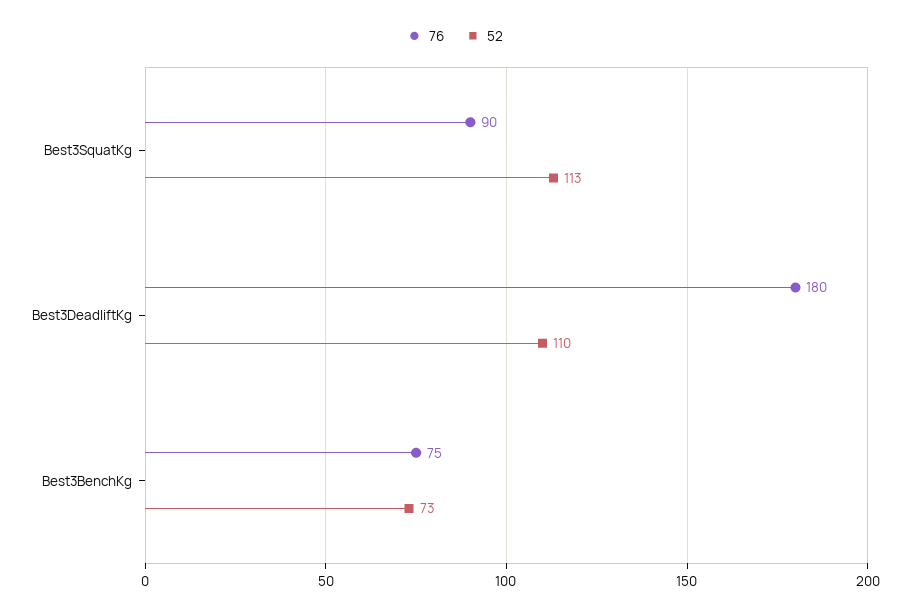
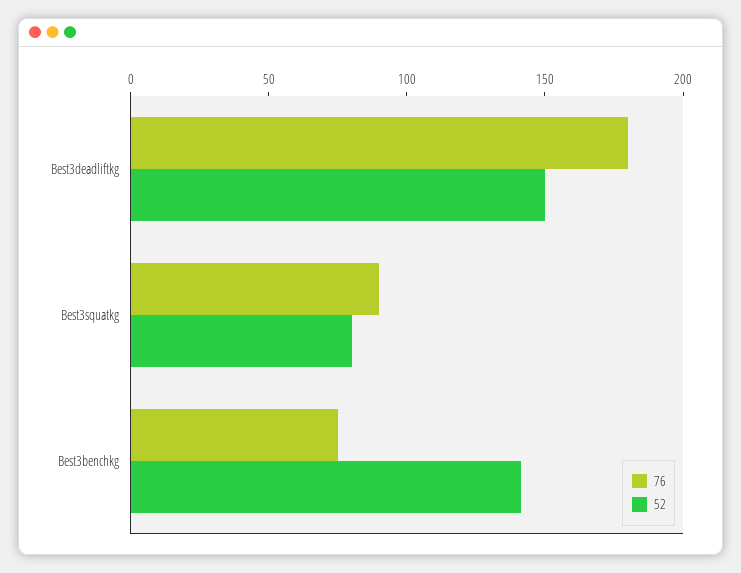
  {
    "76": {
      "Best3SquatKg": 90,
      "Best3DeadliftKg": 180,
      "Best3BenchKg": 75
    },
    "52": {
-     "Best3SquatKg": 113,
+     "Best3SquatKg": 80,
-     "Best3DeadliftKg": 110,
+     "Best3DeadliftKg": 150,
-     "Best3BenchKg": 73
+     "Best3BenchKg": 140
    }
  }

